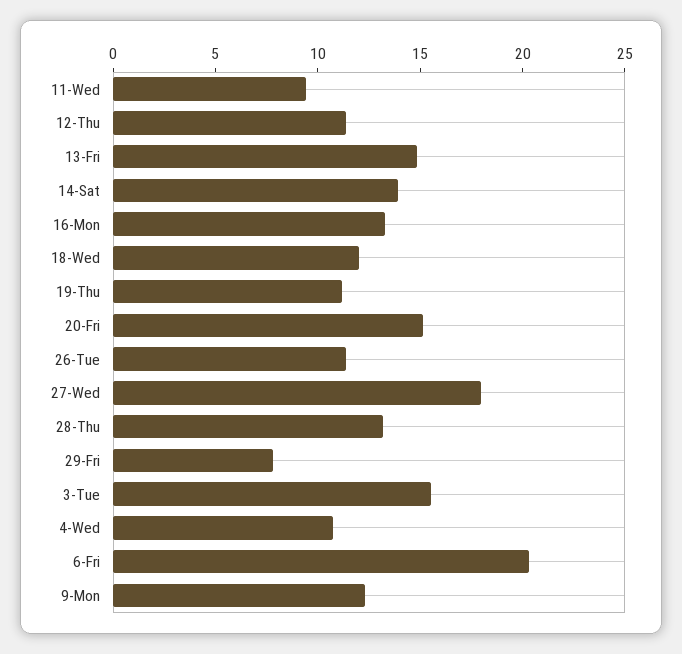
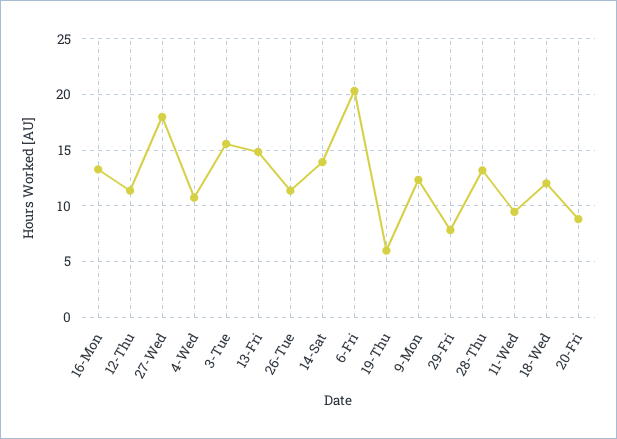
  {
    "11-Wed": 9,
    "12-Thu": 11,
    "13-Fri": 15,
    "14-Sat": 14,
    "16-Mon": 13,
    "18-Wed": 12,
-   "19-Thu": 11,
+   "19-Thu": 6,
-   "20-Fri": 15,
+   "20-Fri": 9,
    "26-Tue": 11,
    "27-Wed": 18,
    "28-Thu": 13,
    "29-Fri": 8,
    "3-Tue": 16,
    "4-Wed": 11,
    "6-Fri": 20,
    "9-Mon": 12
  }

